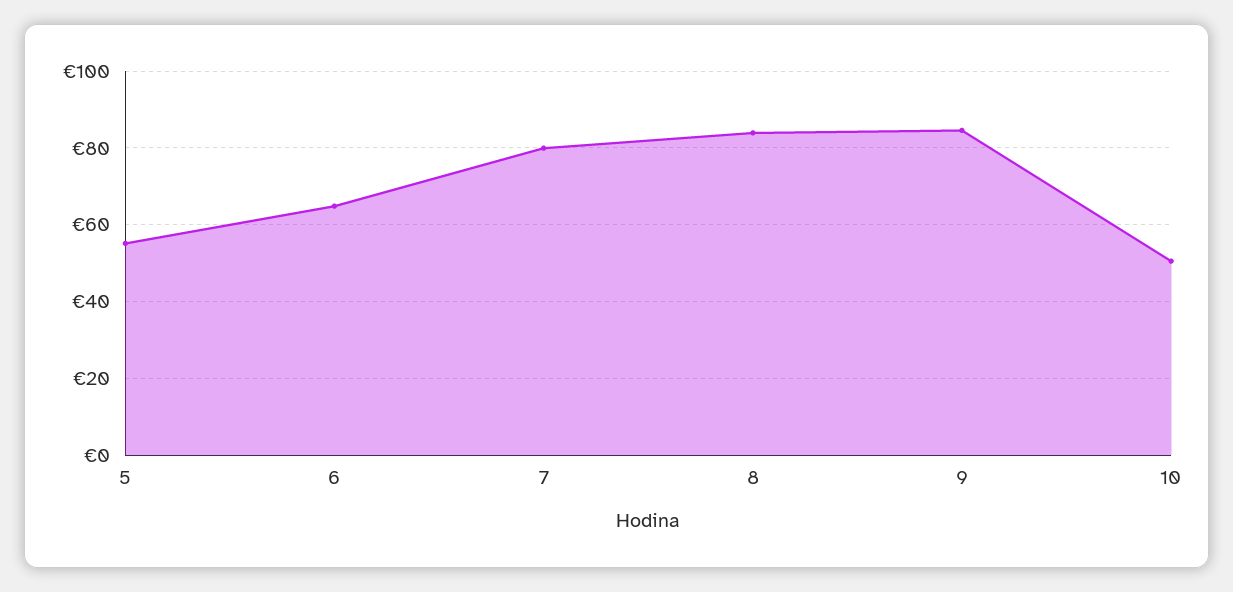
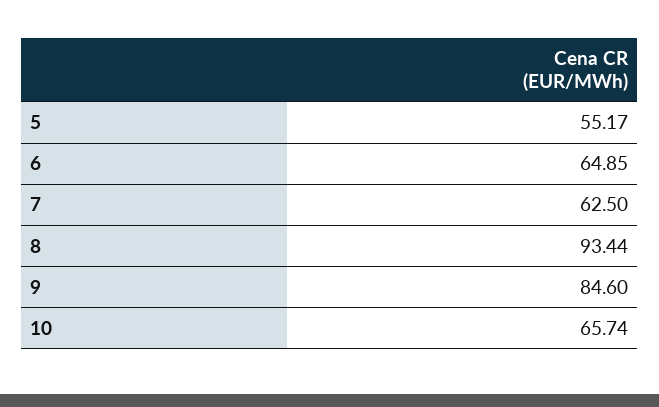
  {
    "5": 55.17,
    "6": 64.85,
-   "7": 80,
+   "7": 62.5,
-   "8": 84,
+   "8": 93.44,
    "9": 84.6,
-   "10": 50
+   "10": 65.74
  }

